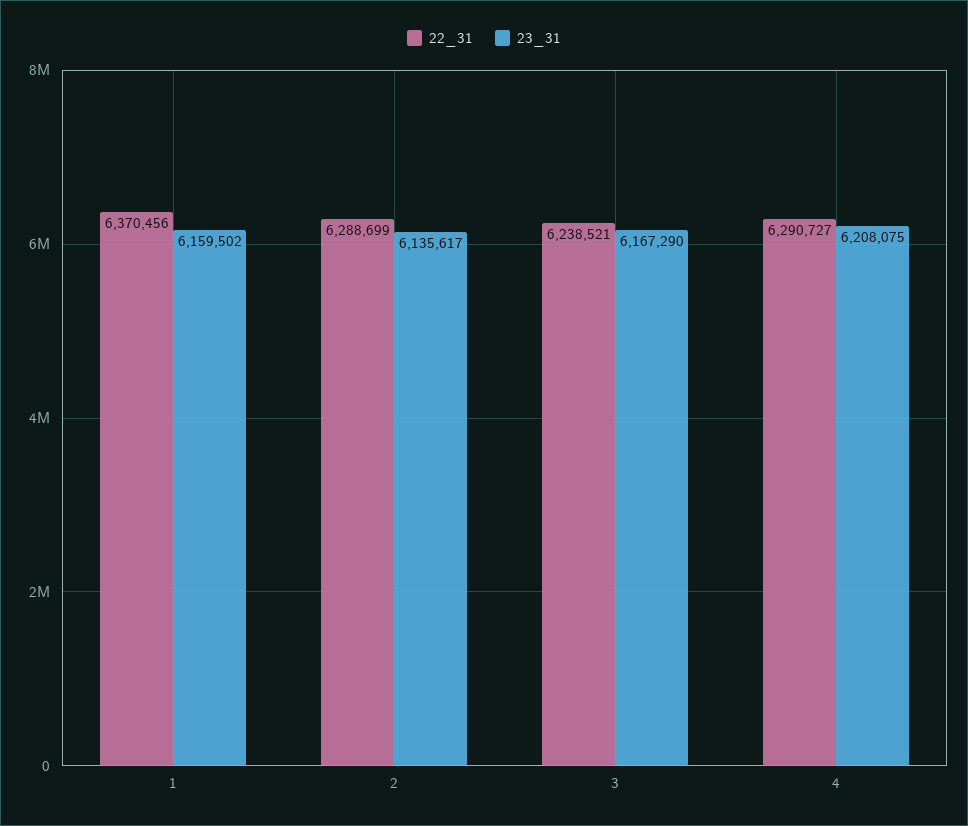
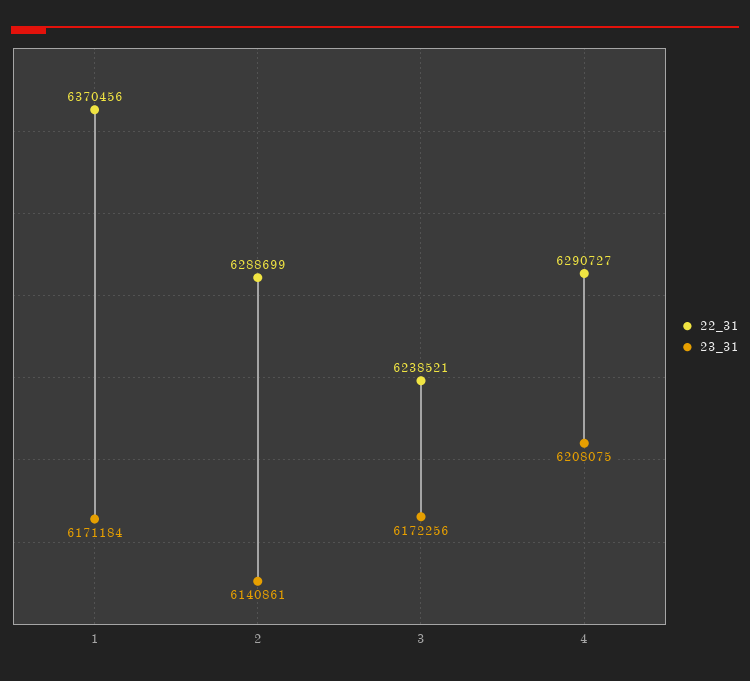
  {
    "22_31": {
      "1": 6370456,
      "2": 6288699,
      "3": 6238521,
      "4": 6290727
    },
    "23_31": {
-     "1": 6159502,
+     "1": 6171184,
-     "2": 6135617,
+     "2": 6140861,
-     "3": 6167290,
+     "3": 6172256,
      "4": 6208075
    }
  }

